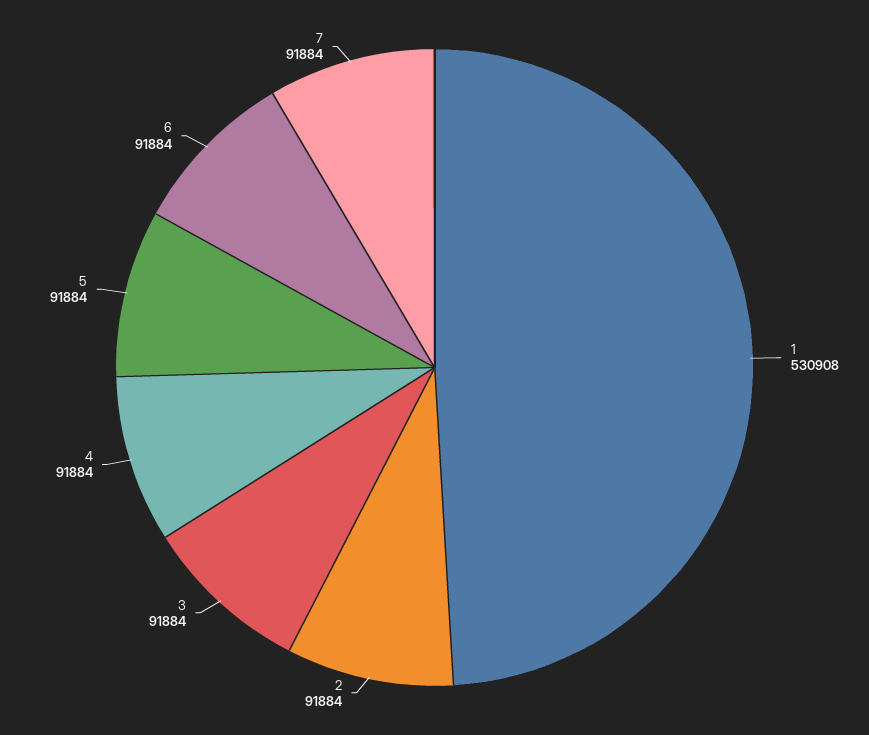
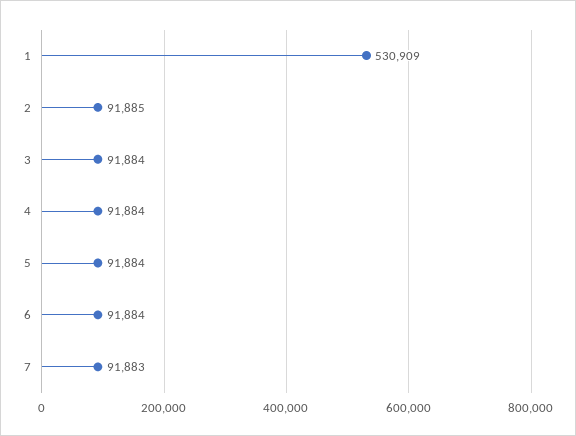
  {
-   "1": 530908,
+   "1": 530909,
-   "2": 91884,
+   "2": 91885,
    "3": 91884,
    "4": 91884,
    "5": 91884,
    "6": 91884,
-   "7": 91884
+   "7": 91883
  }

